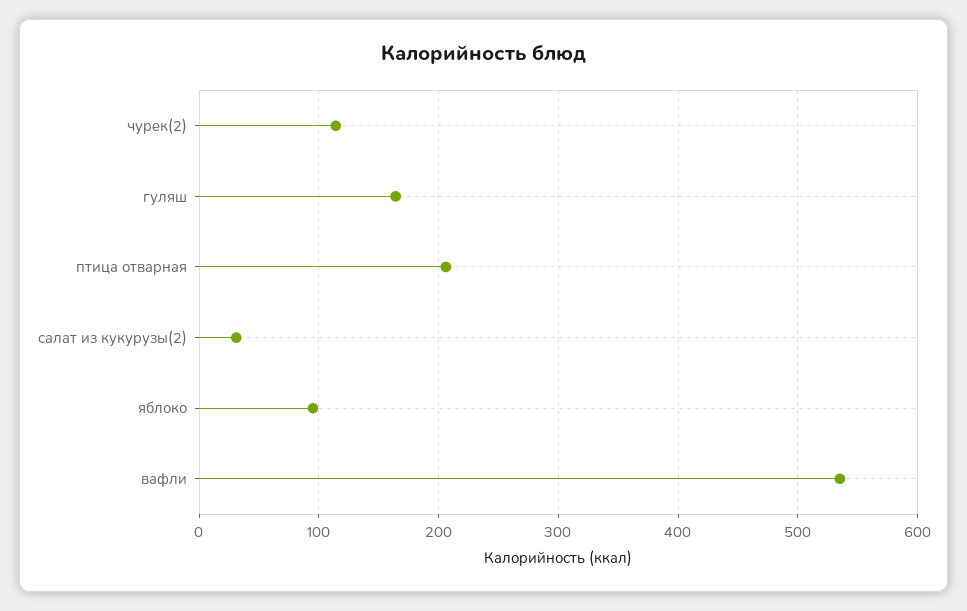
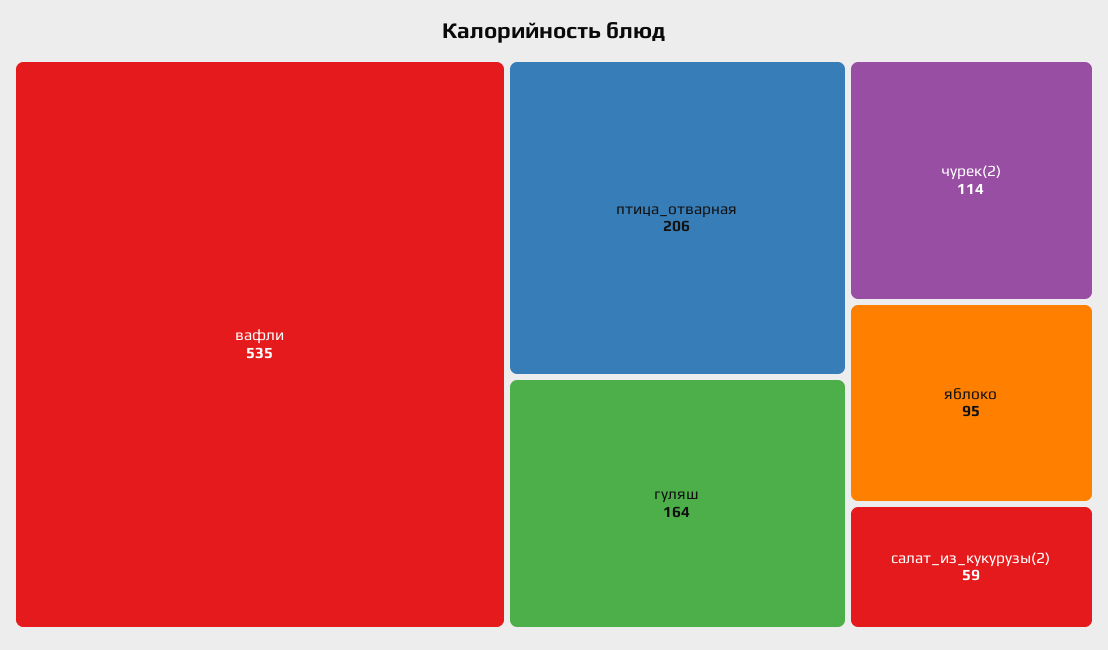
  {
    "чурек(2)": 114,
    "гуляш": 164,
    "птица отварная": 206,
-   "салат из кукурузы(2)": 30,
+   "салат из кукурузы(2)": 59,
    "яблоко": 95,
    "вафли": 535
  }

